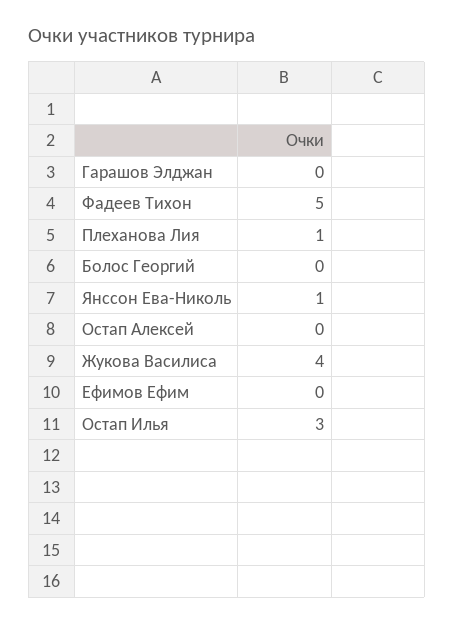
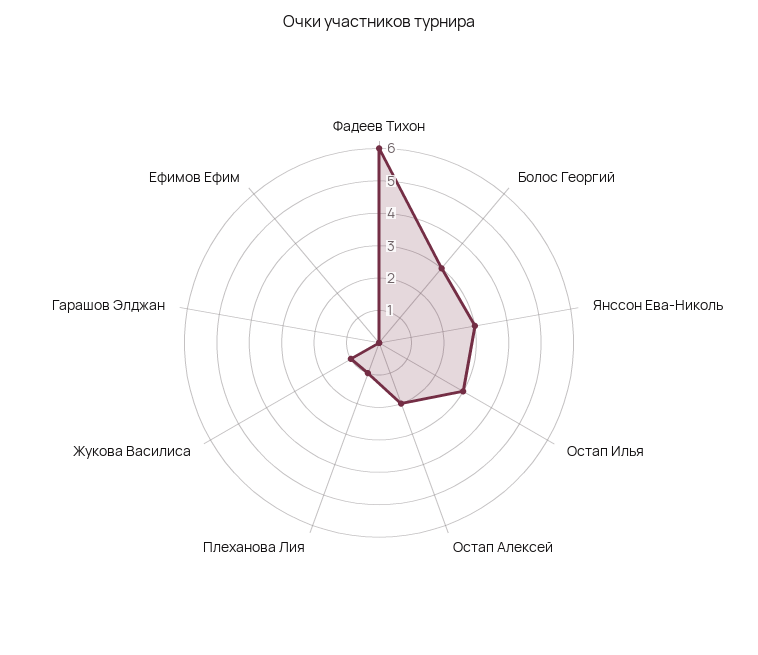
  {
    "Гарашов Элджан": 0,
-   "Фадеев Тихон": 5,
+   "Фадеев Тихон": 6,
    "Плеханова Лия": 1,
-   "Болос Георгий": 0,
+   "Болос Георгий": 3,
-   "Янссон Ева-Николь": 1,
+   "Янссон Ева-Николь": 3,
-   "Остап Алексей": 0,
+   "Остап Алексей": 2,
-   "Жукова Василиса": 4,
+   "Жукова Василиса": 1,
    "Ефимов Ефим": 0,
    "Остап Илья": 3
  }

